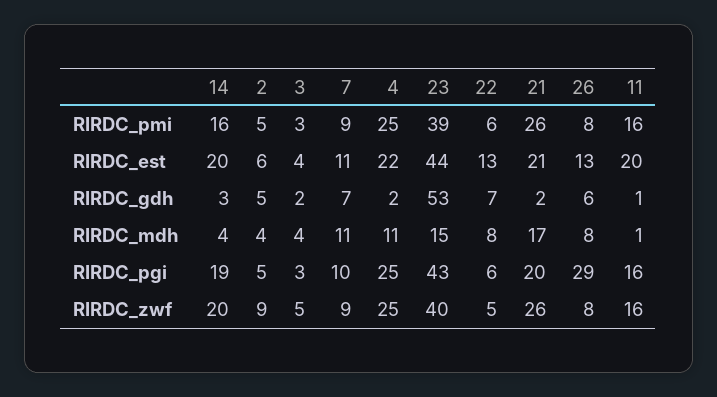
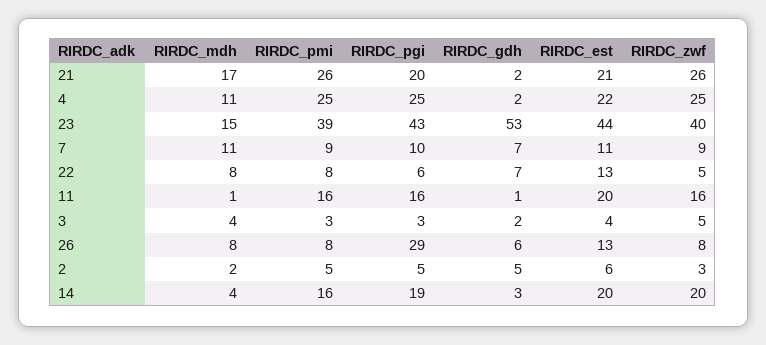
  {
    "14": {
      "RIRDC_pmi": 16,
      "RIRDC_est": 20,
      "RIRDC_gdh": 3,
      "RIRDC_mdh": 4,
      "RIRDC_pgi": 19,
      "RIRDC_zwf": 20
    },
    "2": {
      "RIRDC_pmi": 5,
      "RIRDC_est": 6,
      "RIRDC_gdh": 5,
-     "RIRDC_mdh": 4,
+     "RIRDC_mdh": 2,
      "RIRDC_pgi": 5,
-     "RIRDC_zwf": 9
+     "RIRDC_zwf": 3
    },
    "3": {
      "RIRDC_pmi": 3,
      "RIRDC_est": 4,
      "RIRDC_gdh": 2,
      "RIRDC_mdh": 4,
      "RIRDC_pgi": 3,
      "RIRDC_zwf": 5
    },
    "7": {
      "RIRDC_pmi": 9,
      "RIRDC_est": 11,
      "RIRDC_gdh": 7,
      "RIRDC_mdh": 11,
      "RIRDC_pgi": 10,
      "RIRDC_zwf": 9
    },
    "4": {
      "RIRDC_pmi": 25,
      "RIRDC_est": 22,
      "RIRDC_gdh": 2,
      "RIRDC_mdh": 11,
      "RIRDC_pgi": 25,
      "RIRDC_zwf": 25
    },
    "23": {
      "RIRDC_pmi": 39,
      "RIRDC_est": 44,
      "RIRDC_gdh": 53,
      "RIRDC_mdh": 15,
      "RIRDC_pgi": 43,
      "RIRDC_zwf": 40
    },
    "22": {
-     "RIRDC_pmi": 6,
+     "RIRDC_pmi": 8,
      "RIRDC_est": 13,
      "RIRDC_gdh": 7,
      "RIRDC_mdh": 8,
      "RIRDC_pgi": 6,
      "RIRDC_zwf": 5
    },
    "21": {
      "RIRDC_pmi": 26,
      "RIRDC_est": 21,
      "RIRDC_gdh": 2,
      "RIRDC_mdh": 17,
      "RIRDC_pgi": 20,
      "RIRDC_zwf": 26
    },
    "26": {
      "RIRDC_pmi": 8,
      "RIRDC_est": 13,
      "RIRDC_gdh": 6,
      "RIRDC_mdh": 8,
      "RIRDC_pgi": 29,
      "RIRDC_zwf": 8
    },
    "11": {
      "RIRDC_pmi": 16,
      "RIRDC_est": 20,
      "RIRDC_gdh": 1,
      "RIRDC_mdh": 1,
      "RIRDC_pgi": 16,
      "RIRDC_zwf": 16
    }
  }

